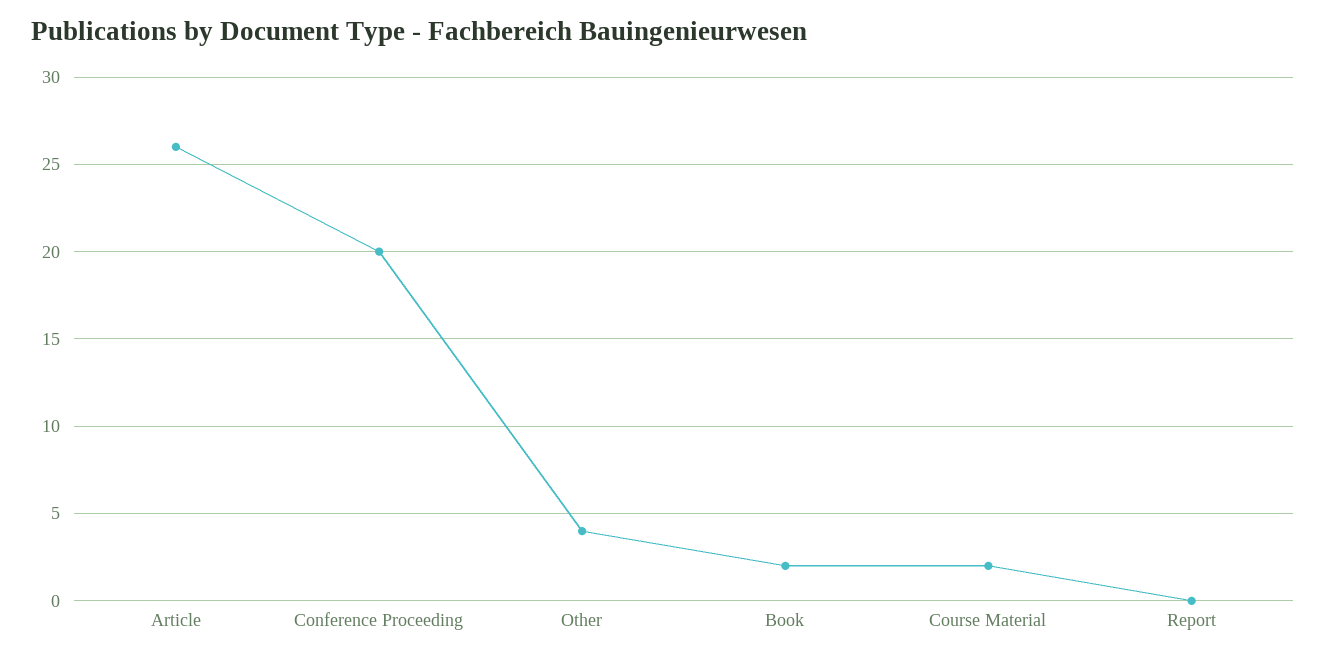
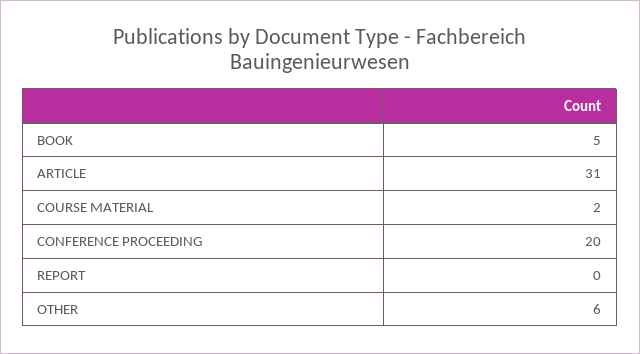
  {
-   "Article": 26,
+   "Article": 31,
    "Conference Proceeding": 20,
-   "Other": 4,
+   "Other": 6,
-   "Book": 2,
+   "Book": 5,
    "Course Material": 2,
    "Report": 0
  }

